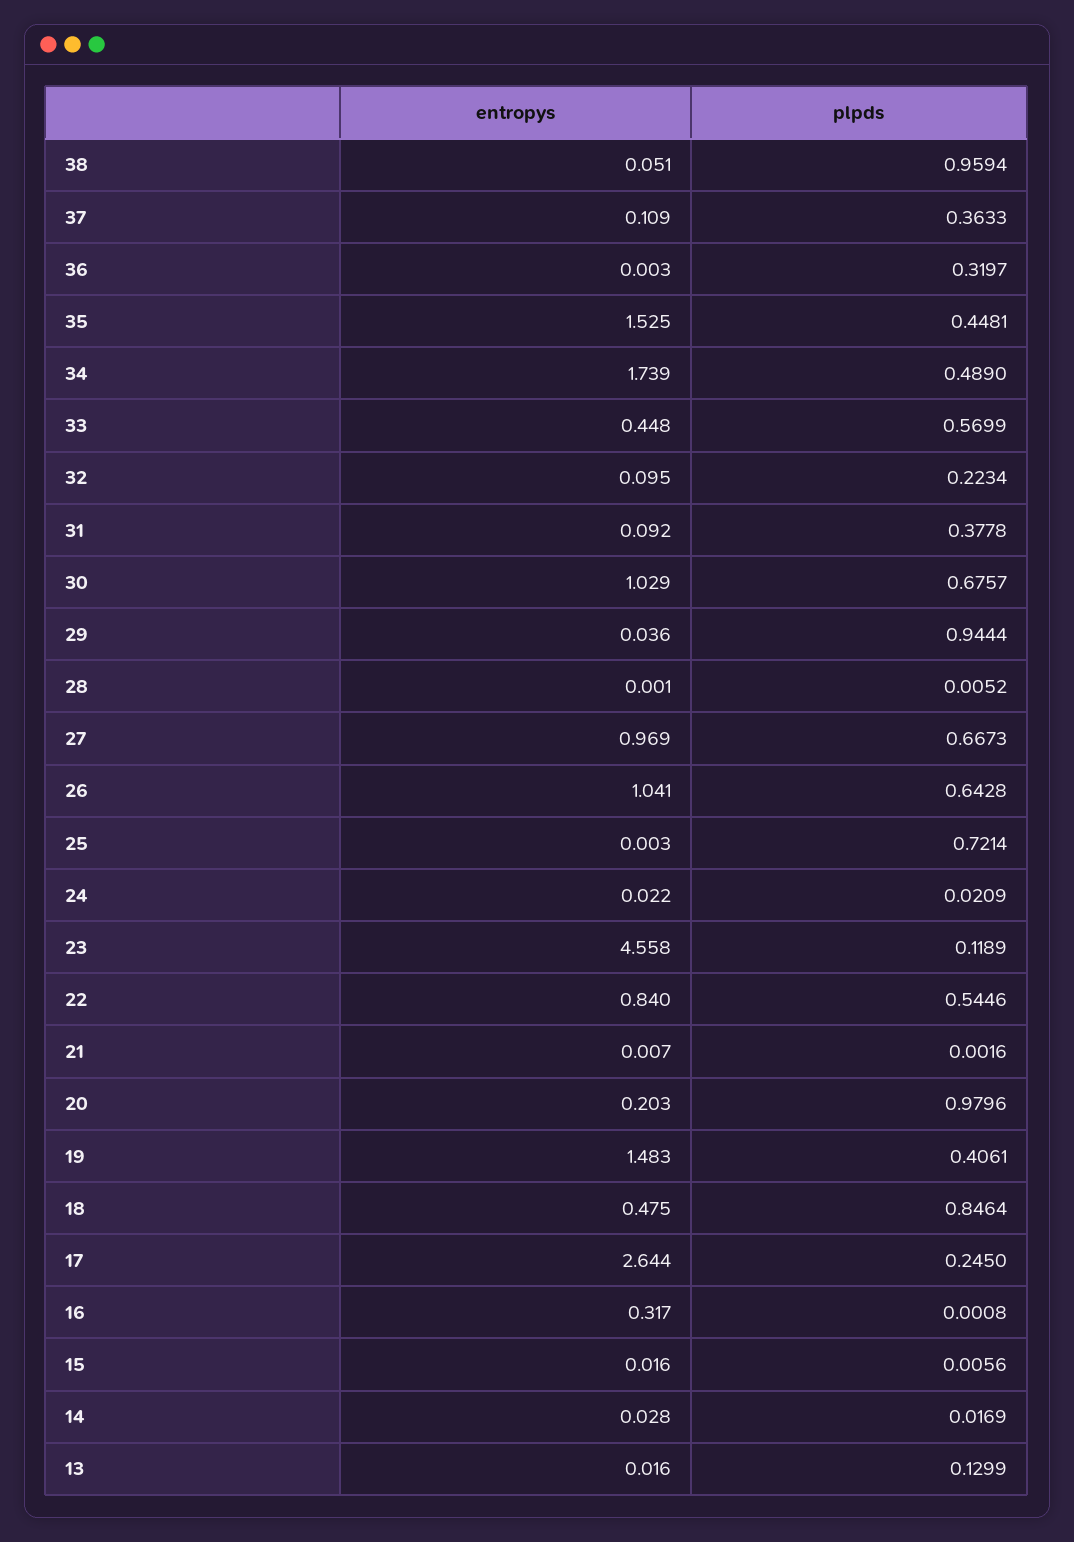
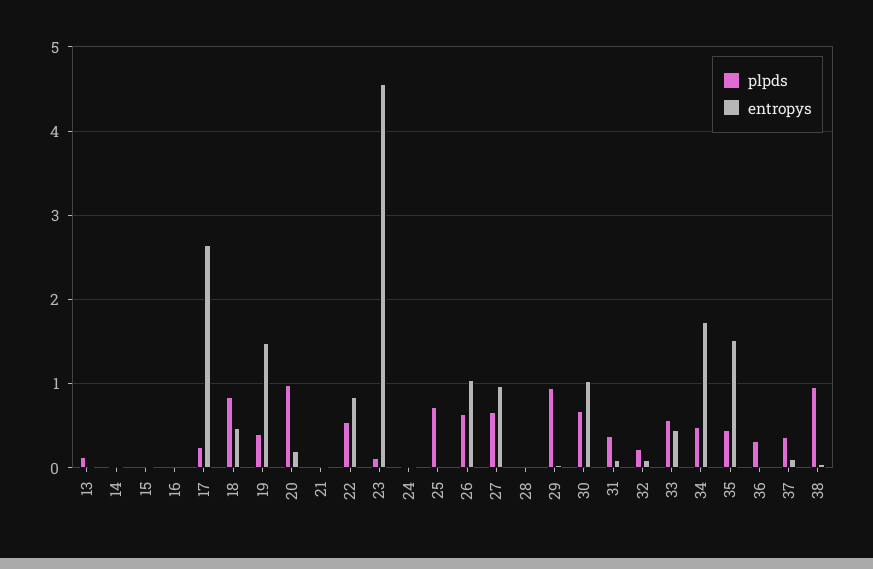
  {
    "entropys": {
      "38": 0.051,
      "37": 0.109,
      "36": 0.003,
      "35": 1.525,
      "34": 1.739,
      "33": 0.448,
      "32": 0.095,
      "31": 0.092,
      "30": 1.029,
      "29": 0.036,
      "28": 0.001,
      "27": 0.969,
      "26": 1.041,
      "25": 0.003,
      "24": 0.022,
      "23": 4.558,
      "22": 0.84,
      "21": 0.007,
      "20": 0.203,
      "19": 1.483,
      "18": 0.475,
      "17": 2.644,
-     "16": 0.317,
+     "16": 0,
      "15": 0.016,
      "14": 0.028,
      "13": 0.016
    },
    "plpds": {
      "38": 0.9594,
      "37": 0.3633,
      "36": 0.3197,
      "35": 0.4481,
      "34": 0.489,
      "33": 0.5699,
      "32": 0.2234,
      "31": 0.3778,
      "30": 0.6757,
      "29": 0.9444,
      "28": 0.0052,
      "27": 0.6673,
      "26": 0.6428,
      "25": 0.7214,
      "24": 0.0209,
      "23": 0.1189,
      "22": 0.5446,
      "21": 0.0016,
      "20": 0.9796,
      "19": 0.4061,
      "18": 0.8464,
      "17": 0.245,
      "16": 0.0008,
      "15": 0.0056,
      "14": 0.0169,
      "13": 0.1299
    }
  }

